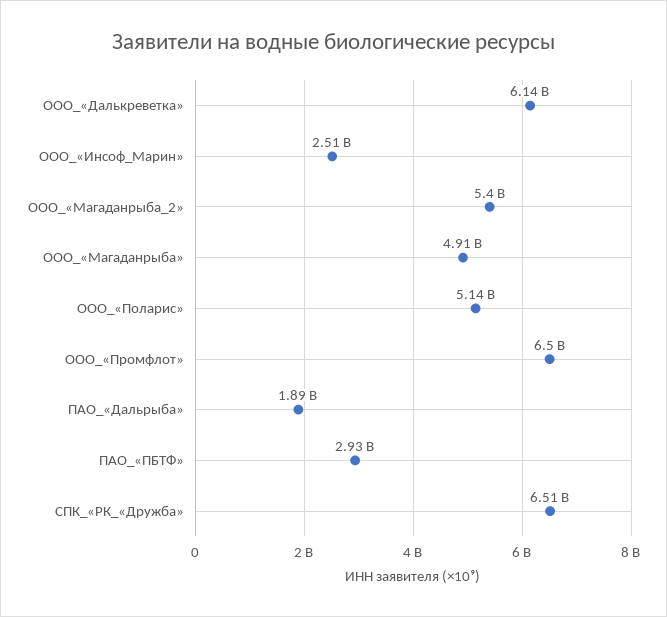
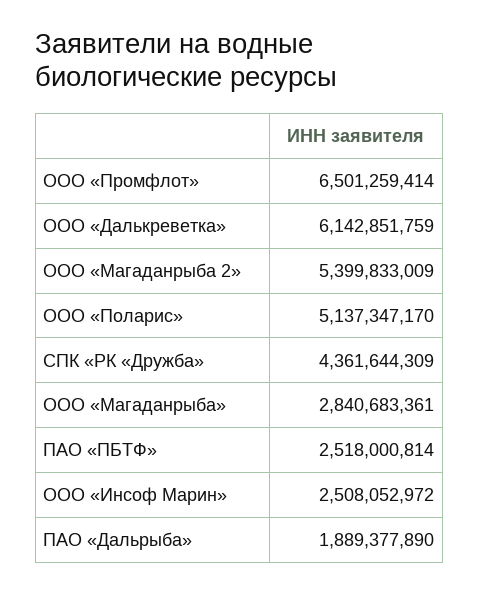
  {
    "ООО_«Далькреветка»": 6142851759,
    "ООО_«Инсоф_Марин»": 2508052972,
    "ООО_«Магаданрыба_2»": 5399833009,
-   "ООО_«Магаданрыба»": 4910000000,
+   "ООО_«Магаданрыба»": 2840683361,
    "ООО_«Поларис»": 5137347170,
    "ООО_«Промфлот»": 6501259414,
    "ПАО_«Дальрыба»": 1889377890,
-   "ПАО_«ПБТФ»": 2930000000,
+   "ПАО_«ПБТФ»": 2518000814,
-   "СПК_«РК_«Дружба»": 6510000000
+   "СПК_«РК_«Дружба»": 4361644309
  }

